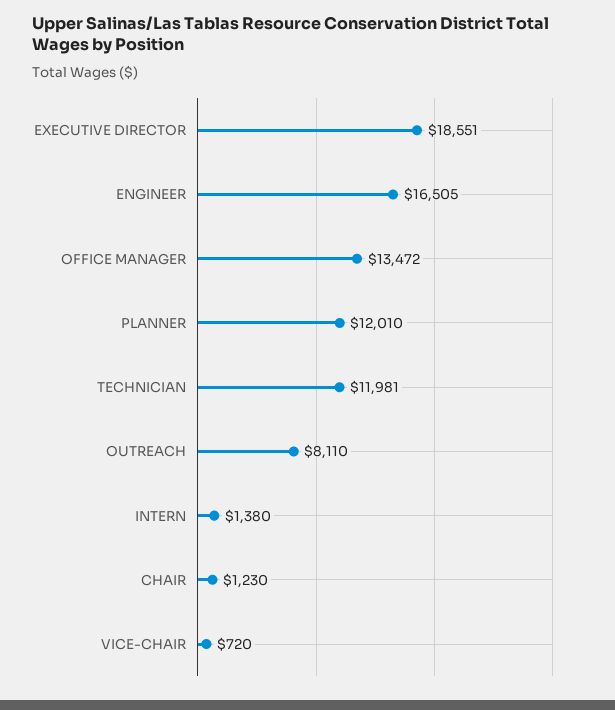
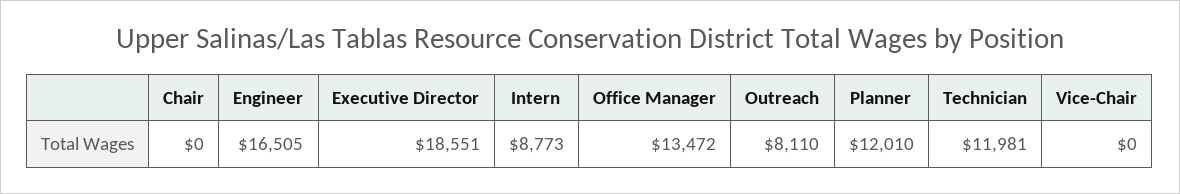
  {
    "EXECUTIVE DIRECTOR": 18551,
    "ENGINEER": 16505,
    "OFFICE MANAGER": 13472,
    "PLANNER": 12010,
    "TECHNICIAN": 11981,
    "OUTREACH": 8110,
-   "INTERN": 1380,
+   "INTERN": 8773,
-   "CHAIR": 1230,
+   "CHAIR": 0,
-   "VICE-CHAIR": 720
+   "VICE-CHAIR": 0
  }

